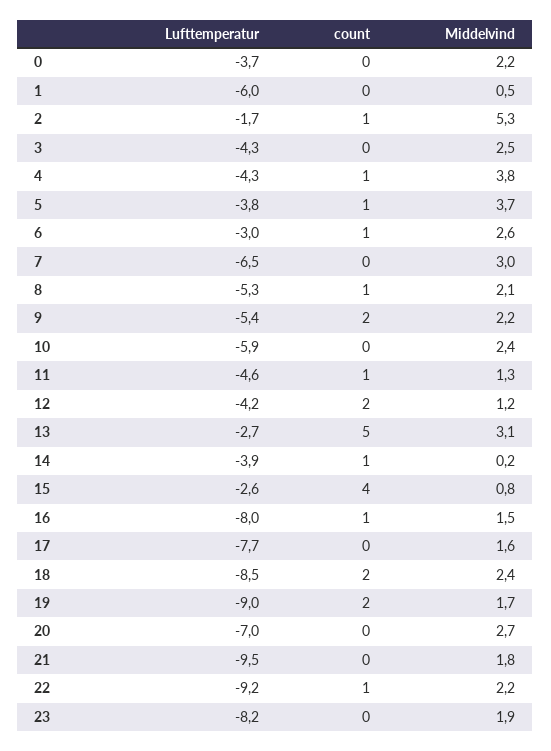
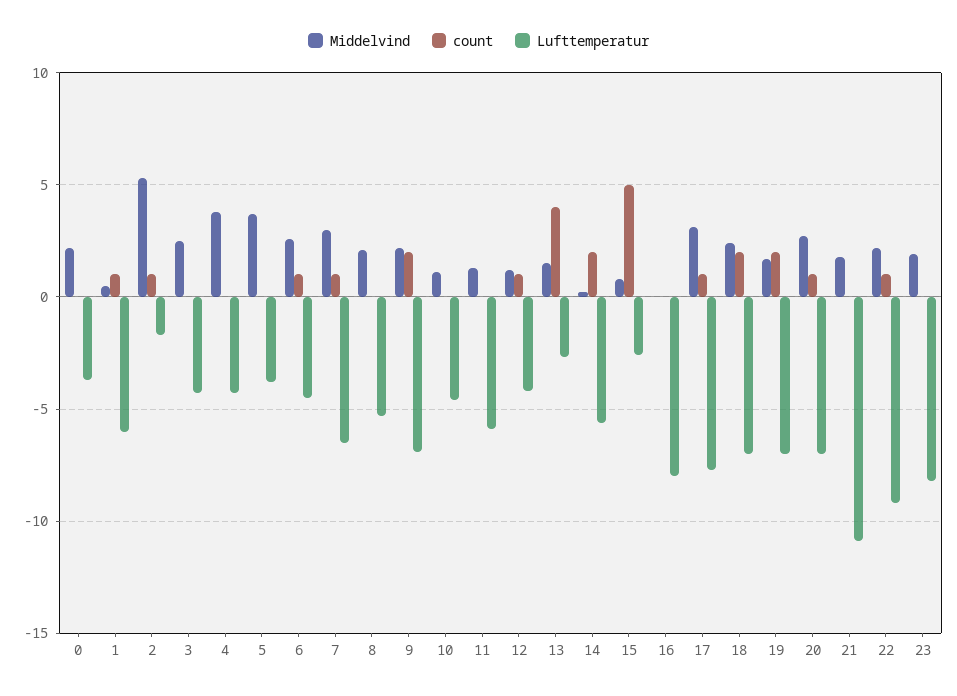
  {
    "Lufttemperatur": {
      "0": -3.7,
      "1": -6,
      "2": -1.7,
      "3": -4.3,
      "4": -4.3,
      "5": -3.8,
-     "6": -3,
+     "6": -4.5,
      "7": -6.5,
      "8": -5.3,
-     "9": -5.4,
+     "9": -7,
-     "10": -5.9,
+     "10": -4.5,
-     "11": -4.6,
+     "11": -6,
      "12": -4.2,
      "13": -2.7,
-     "14": -3.9,
+     "14": -5.5,
      "15": -2.6,
      "16": -8,
      "17": -7.7,
-     "18": -8.5,
+     "18": -7,
-     "19": -9,
+     "19": -7,
      "20": -7,
-     "21": -9.5,
+     "21": -11,
      "22": -9.2,
      "23": -8.2
    },
    "count": {
      "0": 0,
-     "1": 0,
+     "1": 1,
      "2": 1,
      "3": 0,
-     "4": 1,
+     "4": 0,
-     "5": 1,
+     "5": 0,
      "6": 1,
-     "7": 0,
+     "7": 1,
-     "8": 1,
+     "8": 0,
      "9": 2,
      "10": 0,
-     "11": 1,
+     "11": 0,
-     "12": 2,
+     "12": 1,
-     "13": 5,
+     "13": 4,
-     "14": 1,
+     "14": 2,
-     "15": 4,
+     "15": 5,
-     "16": 1,
+     "16": 0,
-     "17": 0,
+     "17": 1,
      "18": 2,
      "19": 2,
-     "20": 0,
+     "20": 1,
      "21": 0,
      "22": 1,
      "23": 0
    },
    "Middelvind": {
      "0": 2.2,
      "1": 0.5,
      "2": 5.3,
      "3": 2.5,
      "4": 3.8,
      "5": 3.7,
      "6": 2.6,
      "7": 3,
      "8": 2.1,
      "9": 2.2,
-     "10": 2.4,
+     "10": 1,
      "11": 1.3,
      "12": 1.2,
-     "13": 3.1,
+     "13": 1.5,
      "14": 0.2,
      "15": 0.8,
-     "16": 1.5,
+     "16": 0,
-     "17": 1.6,
+     "17": 3,
      "18": 2.4,
      "19": 1.7,
      "20": 2.7,
      "21": 1.8,
      "22": 2.2,
      "23": 1.9
    }
  }

